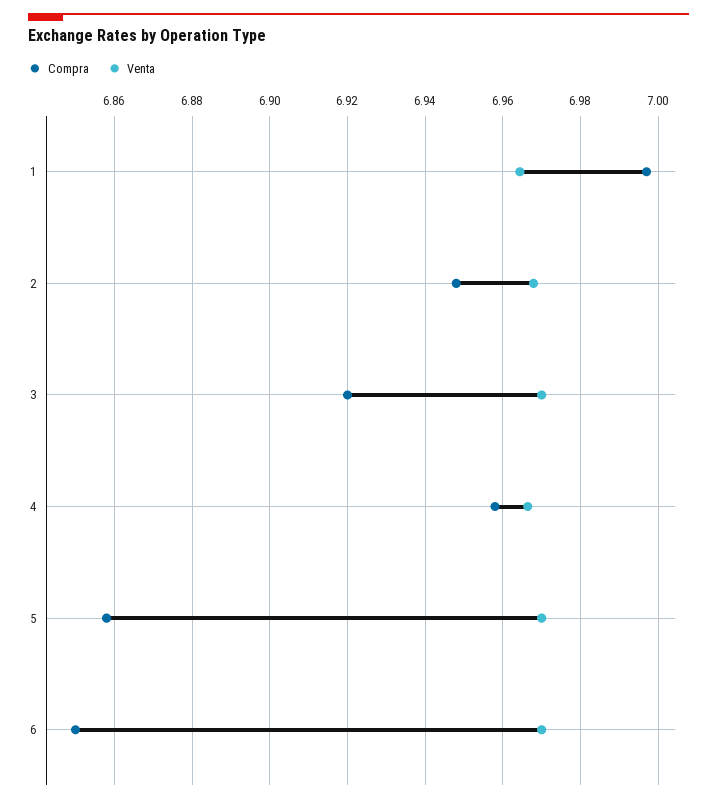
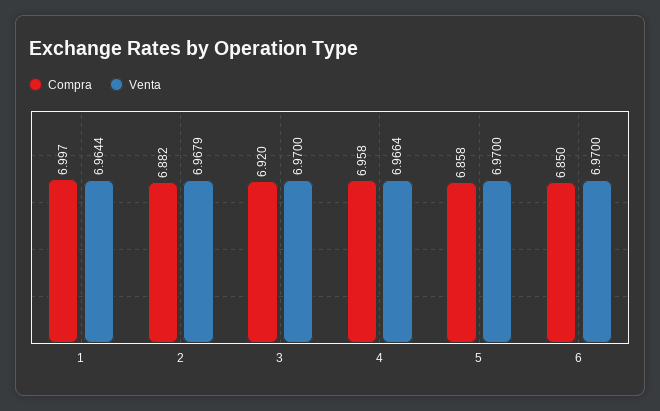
  {
    "Compra": {
      "1": 6.997,
-     "2": 6.948,
+     "2": 6.882,
      "3": 6.92,
      "4": 6.958,
      "5": 6.858,
      "6": 6.85
    },
    "Venta": {
      "1": 6.9644,
      "2": 6.9679,
      "3": 6.97,
      "4": 6.9664,
      "5": 6.97,
      "6": 6.97
    }
  }

